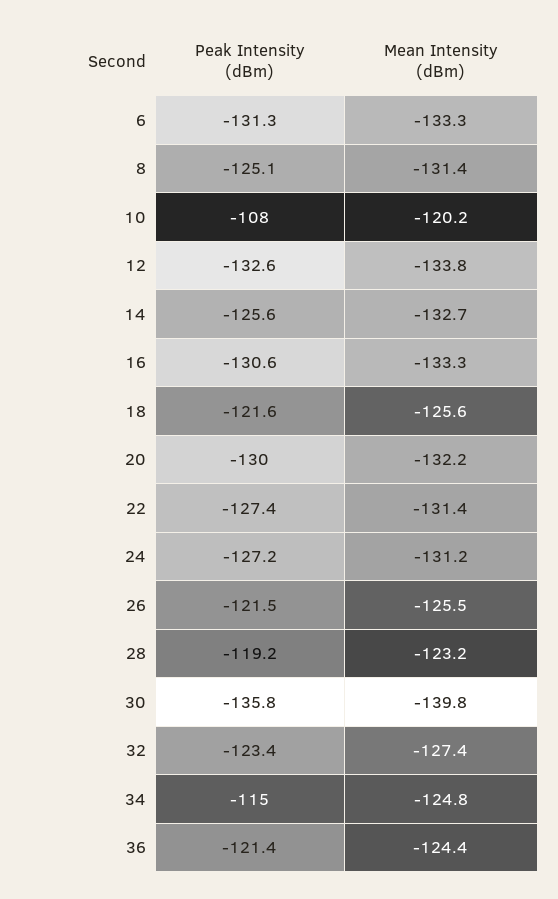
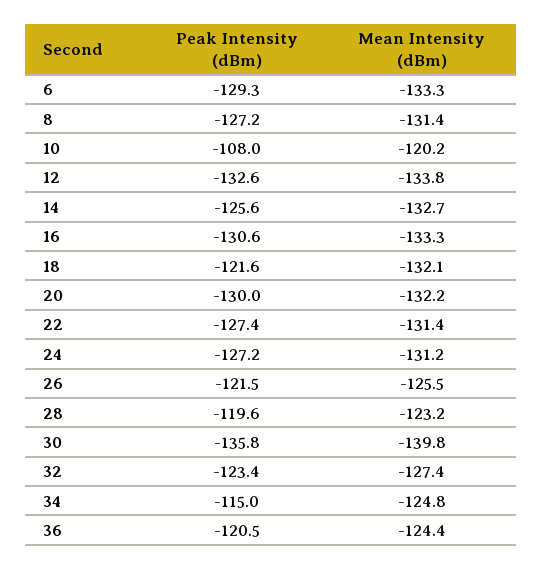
  {
    "Peak Intensity (dBm)": {
-     "6": -131.3,
+     "6": -129.3,
-     "8": -125.1,
+     "8": -127.2,
      "10": -108,
      "12": -132.6,
      "14": -125.6,
      "16": -130.6,
      "18": -121.6,
      "20": -130,
      "22": -127.4,
      "24": -127.2,
      "26": -121.5,
-     "28": -119.2,
+     "28": -119.6,
      "30": -135.8,
      "32": -123.4,
      "34": -115,
-     "36": -121.4
+     "36": -120.5
    },
    "Mean Intensity (dBm)": {
      "6": -133.3,
      "8": -131.4,
      "10": -120.2,
      "12": -133.8,
      "14": -132.7,
      "16": -133.3,
-     "18": -125.6,
+     "18": -132.1,
      "20": -132.2,
      "22": -131.4,
      "24": -131.2,
      "26": -125.5,
      "28": -123.2,
      "30": -139.8,
      "32": -127.4,
      "34": -124.8,
      "36": -124.4
    }
  }

